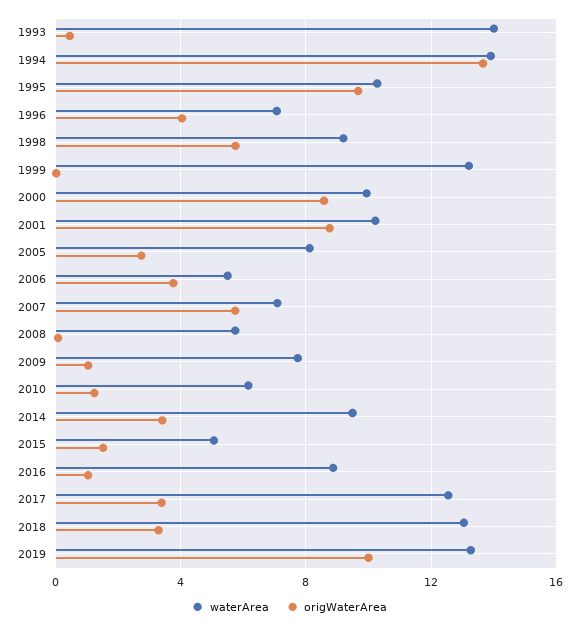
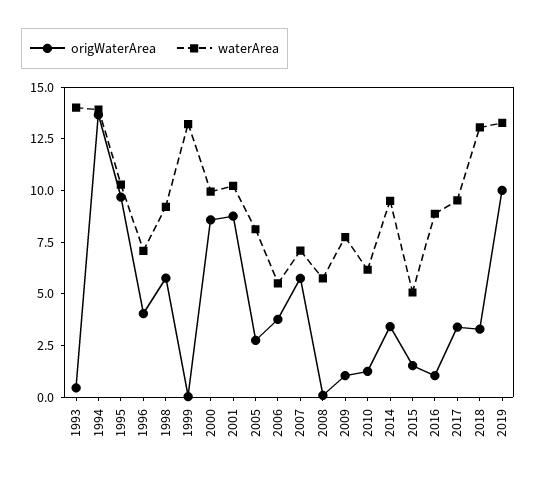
  {
    "waterArea": {
      "1993": 14,
      "1994": 14,
      "1995": 10.5,
      "1996": 7,
      "1998": 9,
      "1999": 13,
      "2000": 10,
      "2001": 10,
      "2005": 8,
      "2006": 5.5,
      "2007": 7,
      "2008": 5.5,
      "2009": 7.5,
      "2010": 6,
      "2014": 9.5,
      "2015": 5,
      "2016": 9,
-     "2017": 12.5,
+     "2017": 9.5,
      "2018": 13,
      "2019": 13.5
    },
    "origWaterArea": {
      "1993": 0.5,
      "1994": 13.5,
      "1995": 9.5,
      "1996": 4,
      "1998": 6,
      "1999": 0,
      "2000": 8.5,
      "2001": 9,
      "2005": 2.5,
      "2006": 4,
      "2007": 5.5,
      "2008": 0,
      "2009": 1,
      "2010": 1,
      "2014": 3.5,
      "2015": 1.5,
      "2016": 1,
      "2017": 3.5,
      "2018": 3.5,
      "2019": 10
    }
  }

